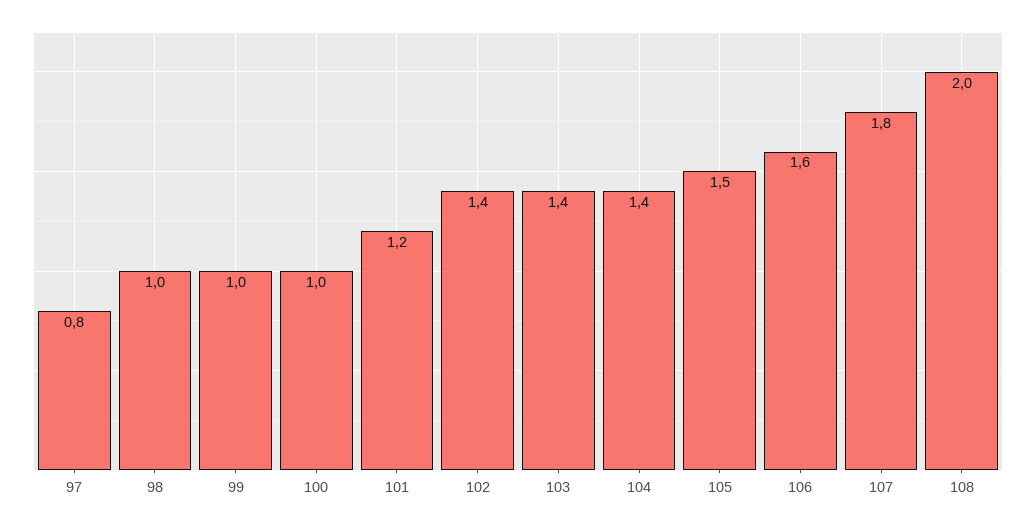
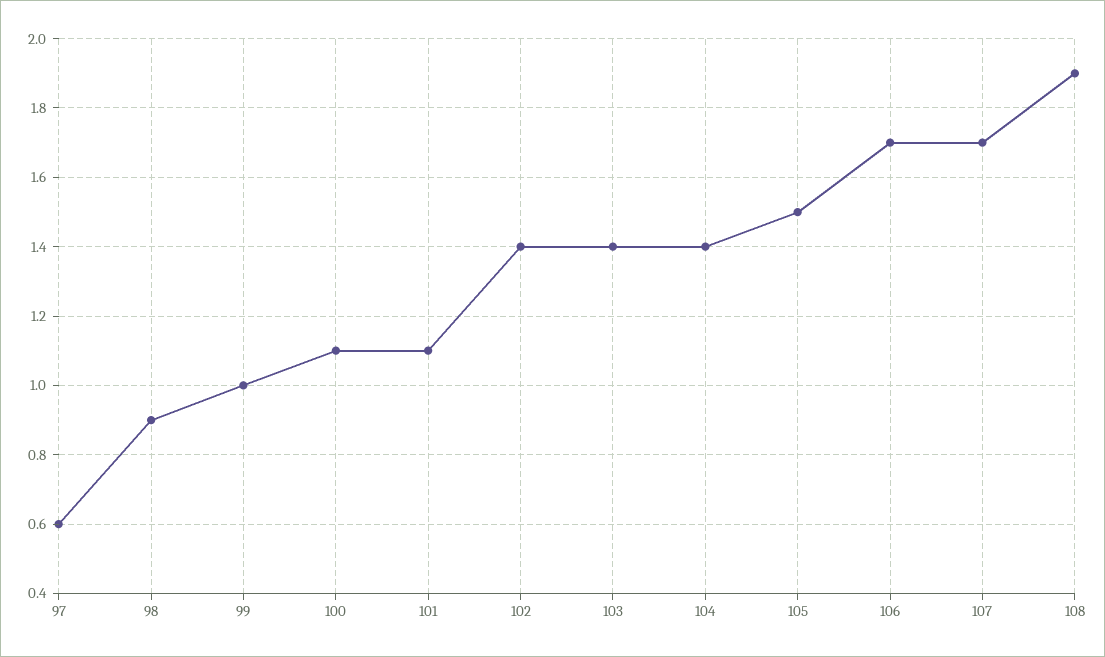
  {
-   "97": 0.8,
+   "97": 0.6,
-   "98": 1,
+   "98": 0.9,
    "99": 1,
-   "100": 1,
+   "100": 1.1,
-   "101": 1.2,
+   "101": 1.1,
    "102": 1.4,
    "103": 1.4,
    "104": 1.4,
    "105": 1.5,
-   "106": 1.6,
+   "106": 1.7,
-   "107": 1.8,
+   "107": 1.7,
-   "108": 2
+   "108": 1.9
  }

